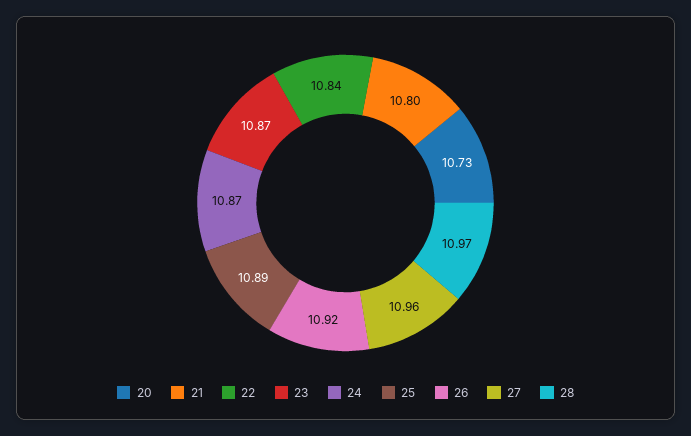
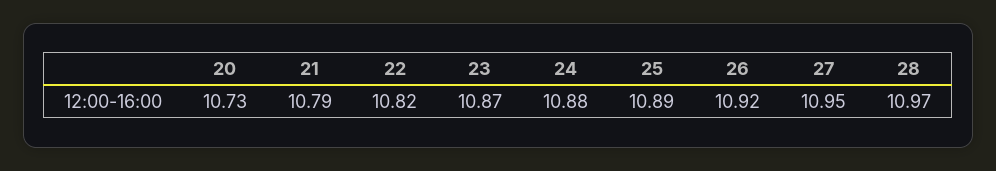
  {
    "20": 10.73,
-   "21": 10.8,
+   "21": 10.79,
-   "22": 10.84,
+   "22": 10.82,
    "23": 10.87,
-   "24": 10.87,
+   "24": 10.88,
    "25": 10.89,
    "26": 10.92,
-   "27": 10.96,
+   "27": 10.95,
    "28": 10.97
  }

